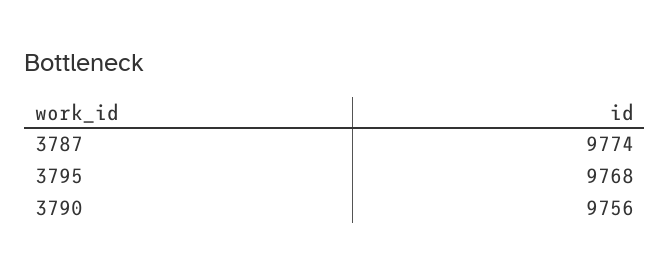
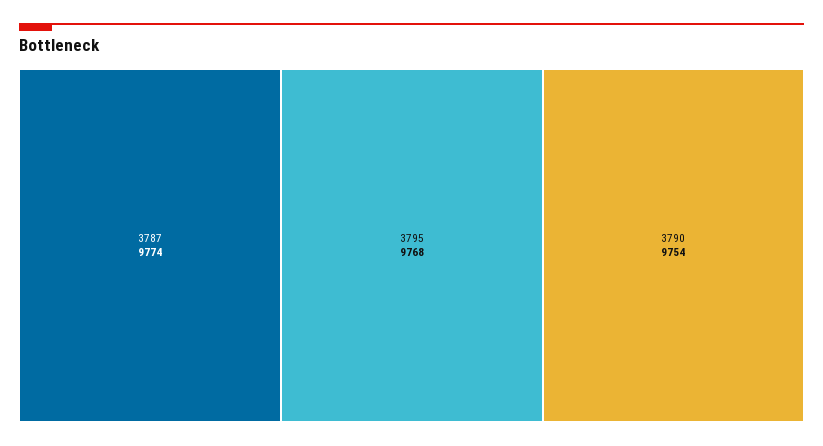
  {
    "3787": 9774,
    "3795": 9768,
-   "3790": 9756
+   "3790": 9754
  }

